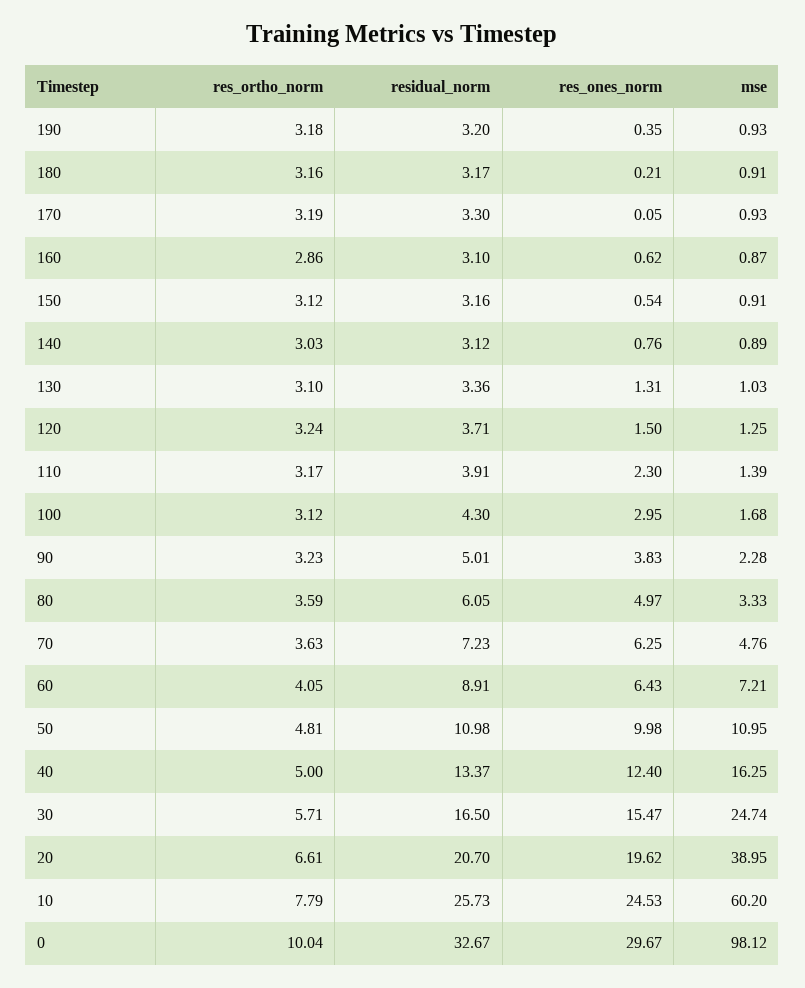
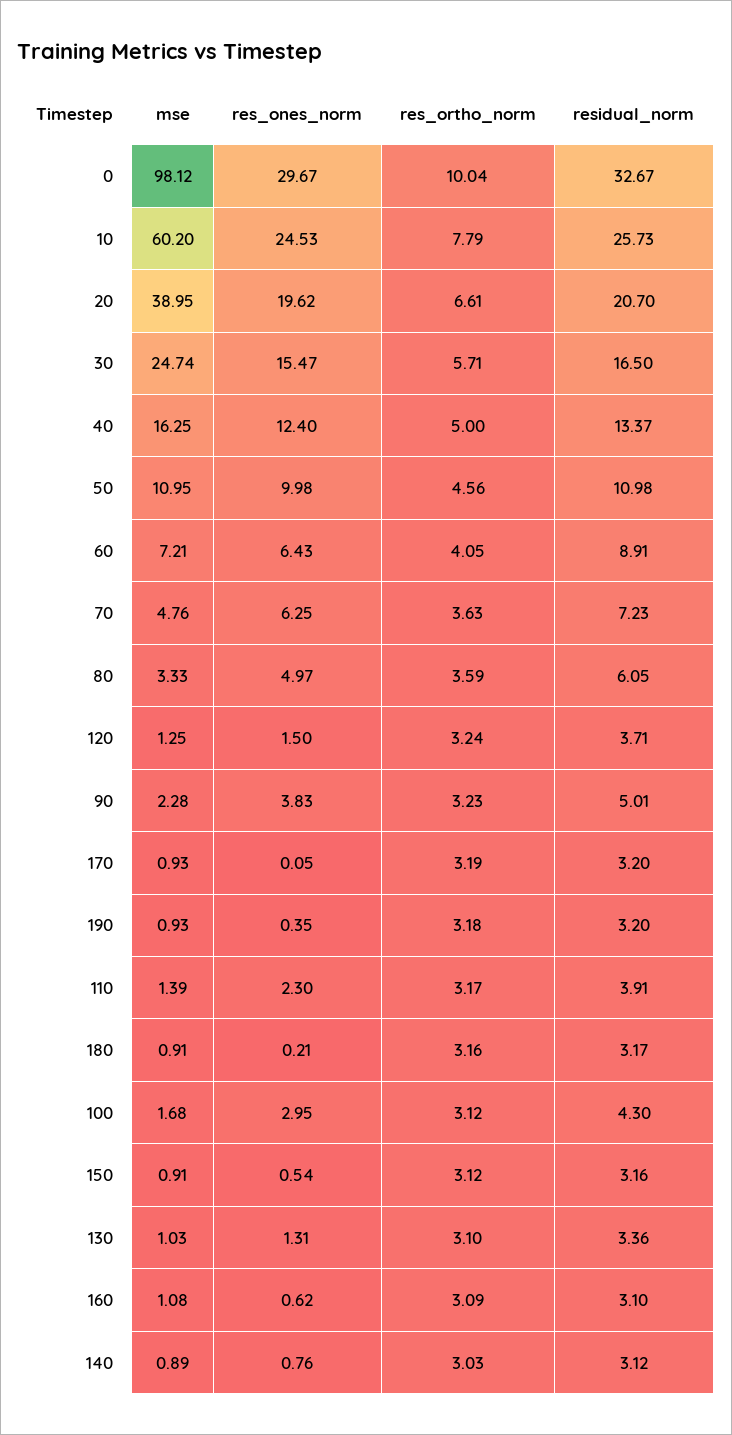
  {
    "res_ortho_norm": {
      "190": 3.18,
      "180": 3.16,
      "170": 3.19,
-     "160": 2.86,
+     "160": 3.09,
      "150": 3.12,
      "140": 3.03,
      "130": 3.1,
      "120": 3.24,
      "110": 3.17,
      "100": 3.12,
      "90": 3.23,
      "80": 3.59,
      "70": 3.63,
      "60": 4.05,
-     "50": 4.81,
+     "50": 4.56,
      "40": 5,
      "30": 5.71,
      "20": 6.61,
      "10": 7.79,
      "0": 10.04
    },
    "residual_norm": {
      "190": 3.2,
      "180": 3.17,
-     "170": 3.3,
+     "170": 3.2,
      "160": 3.1,
      "150": 3.16,
      "140": 3.12,
      "130": 3.36,
      "120": 3.71,
      "110": 3.91,
      "100": 4.3,
      "90": 5.01,
      "80": 6.05,
      "70": 7.23,
      "60": 8.91,
      "50": 10.98,
      "40": 13.37,
      "30": 16.5,
      "20": 20.7,
      "10": 25.73,
      "0": 32.67
    },
    "res_ones_norm": {
      "190": 0.35,
      "180": 0.21,
      "170": 0.05,
      "160": 0.62,
      "150": 0.54,
      "140": 0.76,
      "130": 1.31,
      "120": 1.5,
      "110": 2.3,
      "100": 2.95,
      "90": 3.83,
      "80": 4.97,
      "70": 6.25,
      "60": 6.43,
      "50": 9.98,
      "40": 12.4,
      "30": 15.47,
      "20": 19.62,
      "10": 24.53,
      "0": 29.67
    },
    "mse": {
      "190": 0.93,
      "180": 0.91,
      "170": 0.93,
-     "160": 0.87,
+     "160": 1.08,
      "150": 0.91,
      "140": 0.89,
      "130": 1.03,
      "120": 1.25,
      "110": 1.39,
      "100": 1.68,
      "90": 2.28,
      "80": 3.33,
      "70": 4.76,
      "60": 7.21,
      "50": 10.95,
      "40": 16.25,
      "30": 24.74,
      "20": 38.95,
      "10": 60.2,
      "0": 98.12
    }
  }

